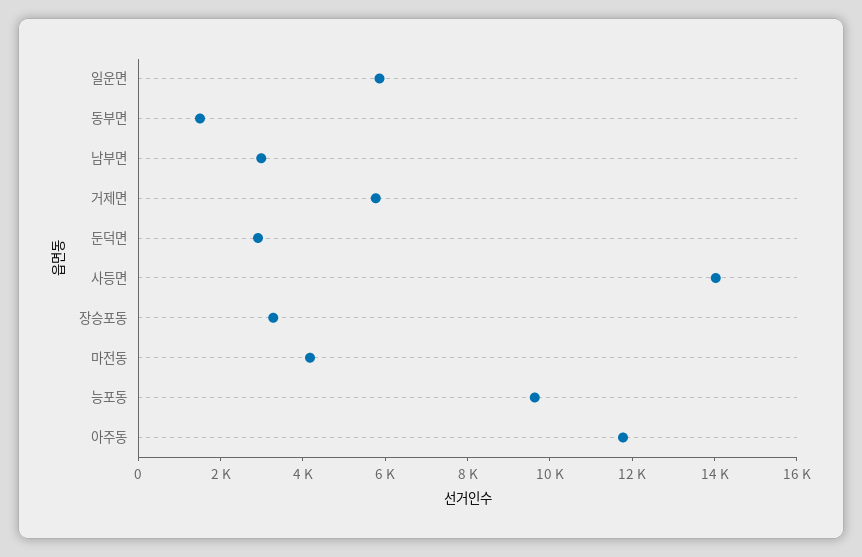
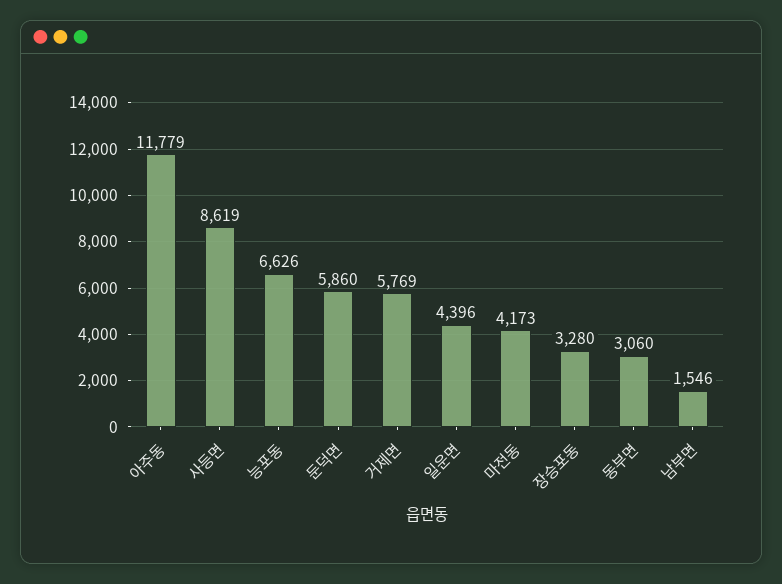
  {
-   "일운면": 6000,
+   "일운면": 4396,
-   "동부면": 1500,
+   "동부면": 3060,
-   "남부면": 3000,
+   "남부면": 1546,
    "거제면": 5769,
-   "둔덕면": 3000,
+   "둔덕면": 5860,
-   "사등면": 14000,
+   "사등면": 8619,
    "장승포동": 3280,
    "마전동": 4173,
-   "능포동": 9500,
+   "능포동": 6626,
    "아주동": 11779
  }

